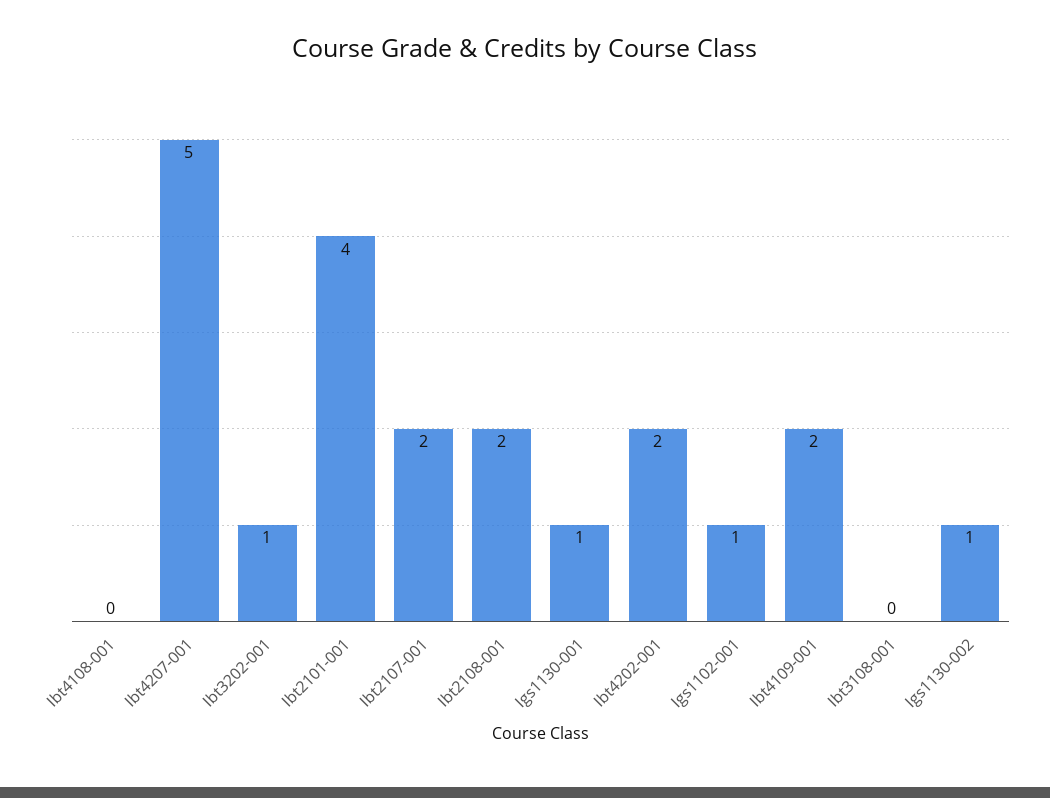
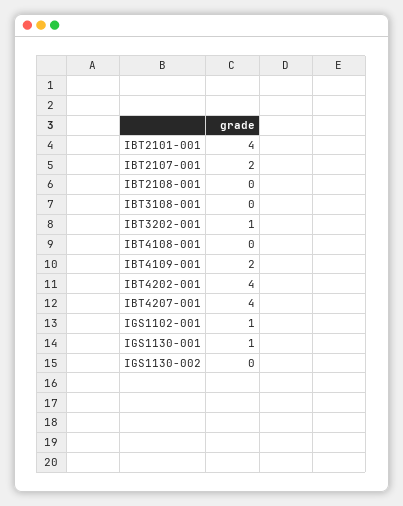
  {
    "Ibt4108-001": 0,
-   "Ibt4207-001": 5,
+   "Ibt4207-001": 4,
    "Ibt3202-001": 1,
    "Ibt2101-001": 4,
    "Ibt2107-001": 2,
-   "Ibt2108-001": 2,
+   "Ibt2108-001": 0,
    "Igs1130-001": 1,
-   "Ibt4202-001": 2,
+   "Ibt4202-001": 4,
    "Igs1102-001": 1,
    "Ibt4109-001": 2,
    "Ibt3108-001": 0,
-   "Igs1130-002": 1
+   "Igs1130-002": 0
  }

